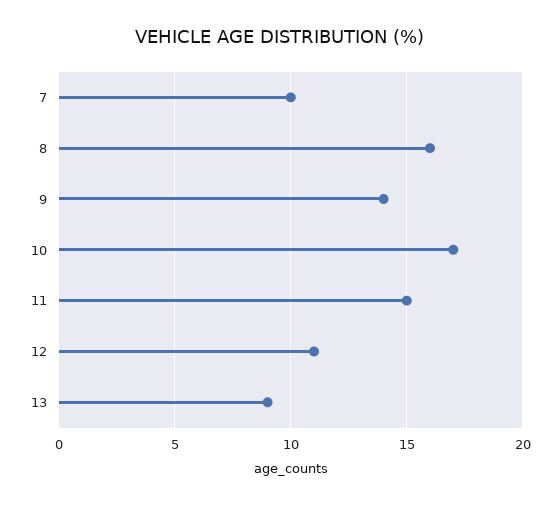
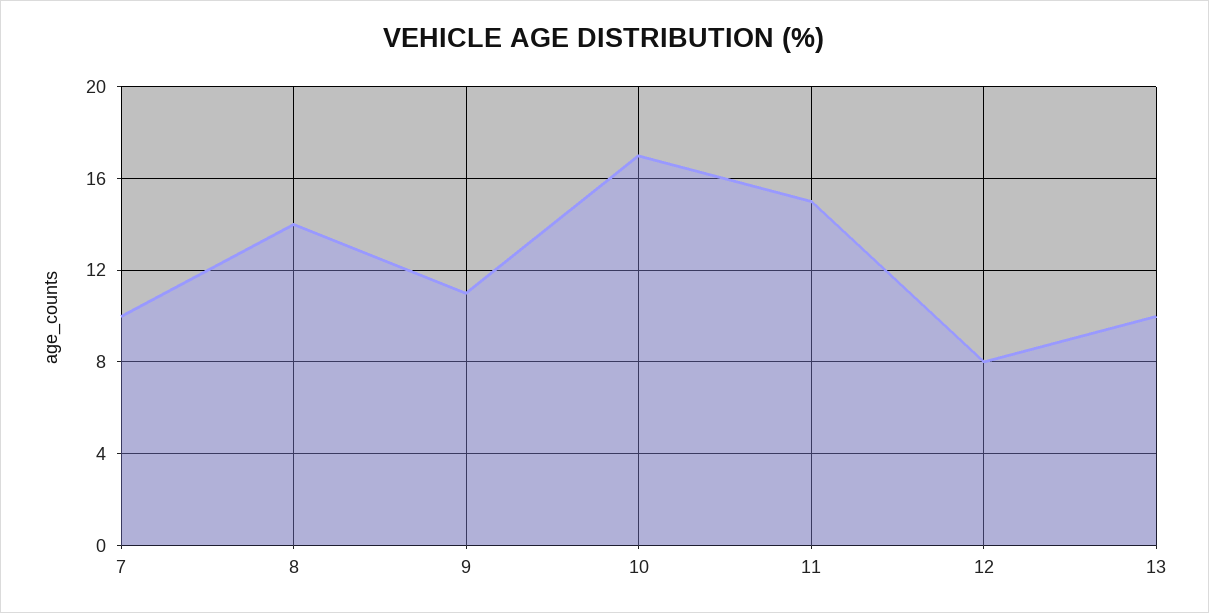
  {
    "7": 10,
-   "8": 16,
+   "8": 14,
-   "9": 14,
+   "9": 11,
    "10": 17,
    "11": 15,
-   "12": 11,
+   "12": 8,
-   "13": 9
+   "13": 10
  }

